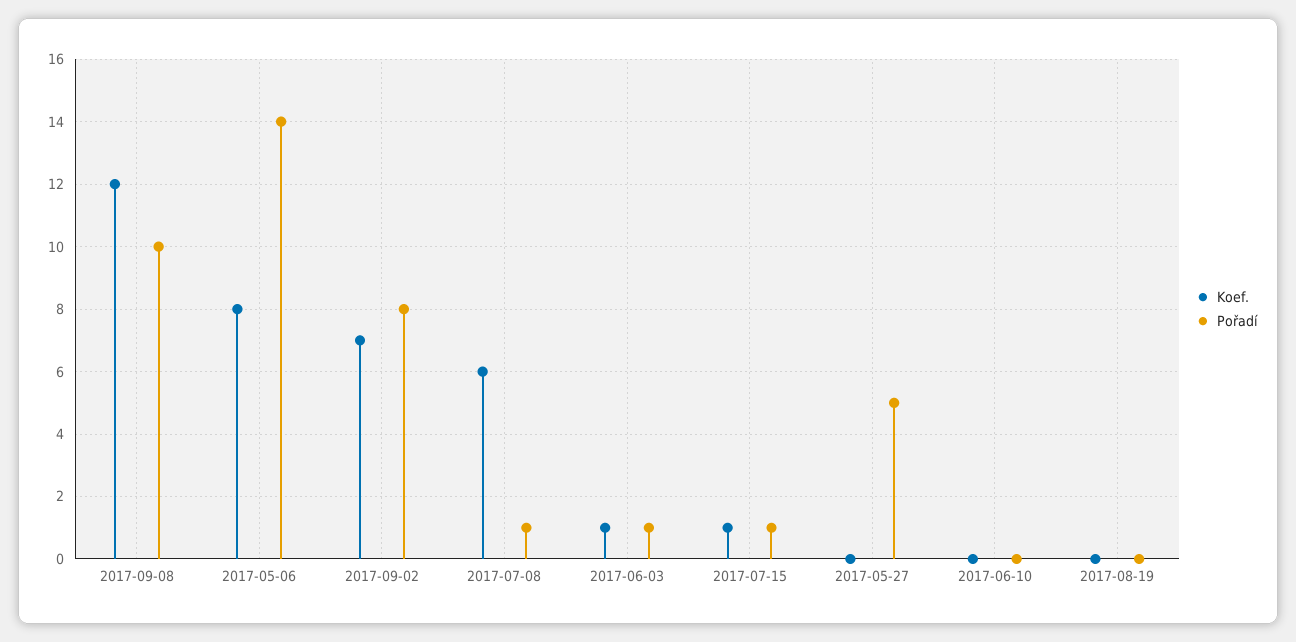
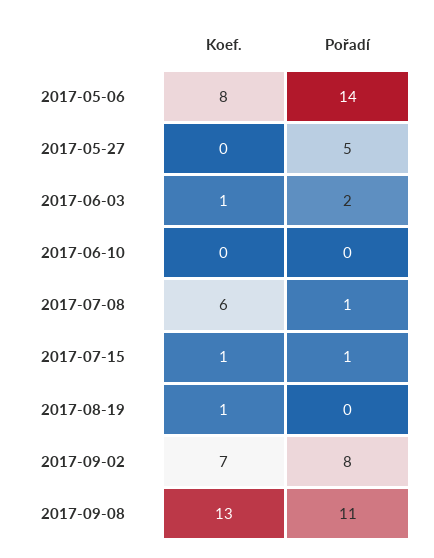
  {
    "Koef.": {
-     "2017-09-08": 12,
+     "2017-09-08": 13,
      "2017-05-06": 8,
      "2017-09-02": 7,
      "2017-07-08": 6,
      "2017-06-03": 1,
      "2017-07-15": 1,
      "2017-05-27": 0,
      "2017-06-10": 0,
-     "2017-08-19": 0
+     "2017-08-19": 1
    },
    "Pořadí": {
-     "2017-09-08": 10,
+     "2017-09-08": 11,
      "2017-05-06": 14,
      "2017-09-02": 8,
      "2017-07-08": 1,
-     "2017-06-03": 1,
+     "2017-06-03": 2,
      "2017-07-15": 1,
      "2017-05-27": 5,
      "2017-06-10": 0,
      "2017-08-19": 0
    }
  }

